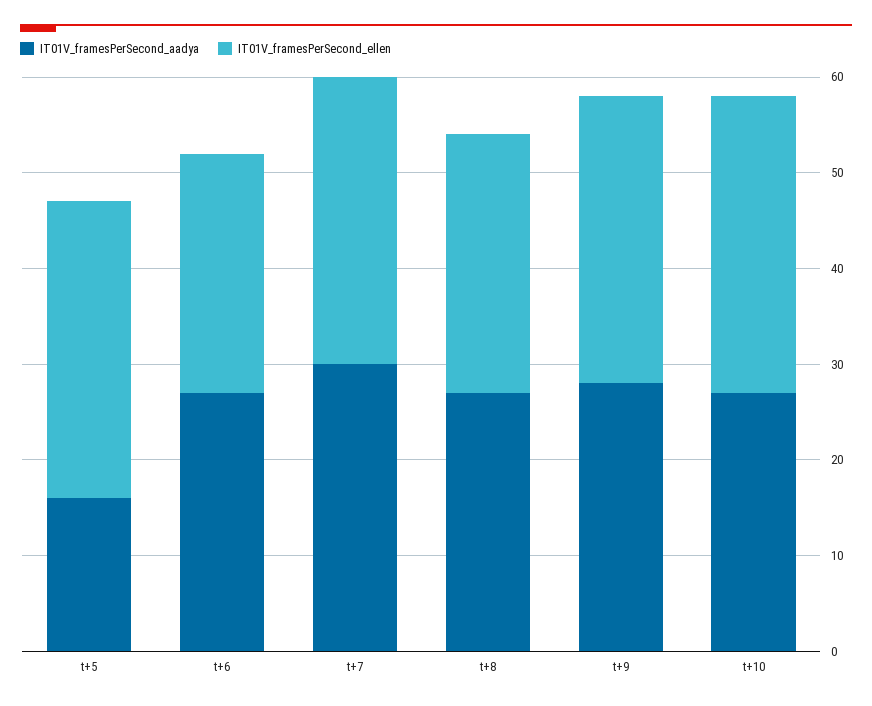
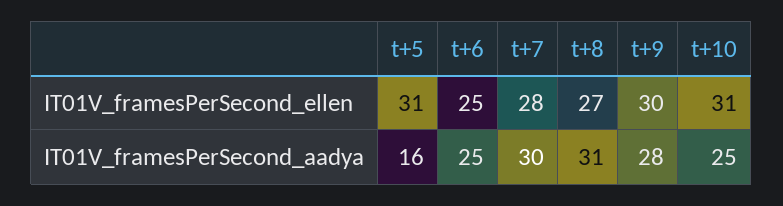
  {
    "IT01V_framesPerSecond_aadya": {
      "t+5": 16,
-     "t+6": 27,
+     "t+6": 25,
      "t+7": 30,
-     "t+8": 27,
+     "t+8": 31,
      "t+9": 28,
-     "t+10": 27
+     "t+10": 25
    },
    "IT01V_framesPerSecond_ellen": {
      "t+5": 31,
      "t+6": 25,
-     "t+7": 30,
+     "t+7": 28,
      "t+8": 27,
      "t+9": 30,
      "t+10": 31
    }
  }

